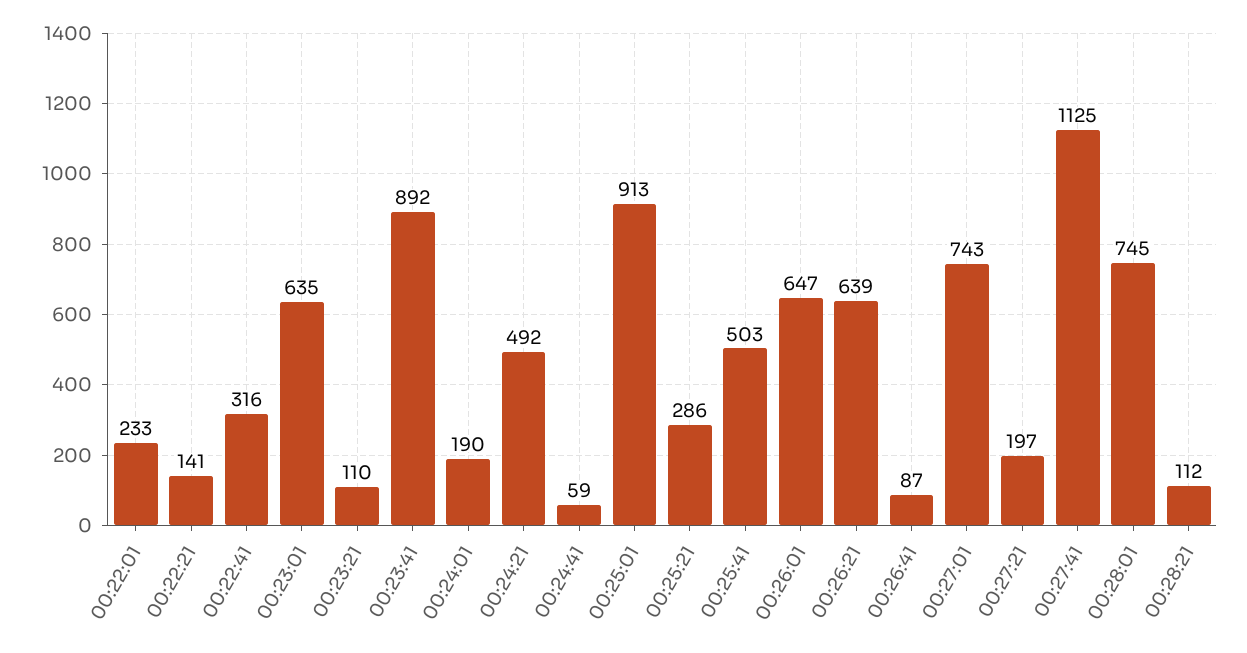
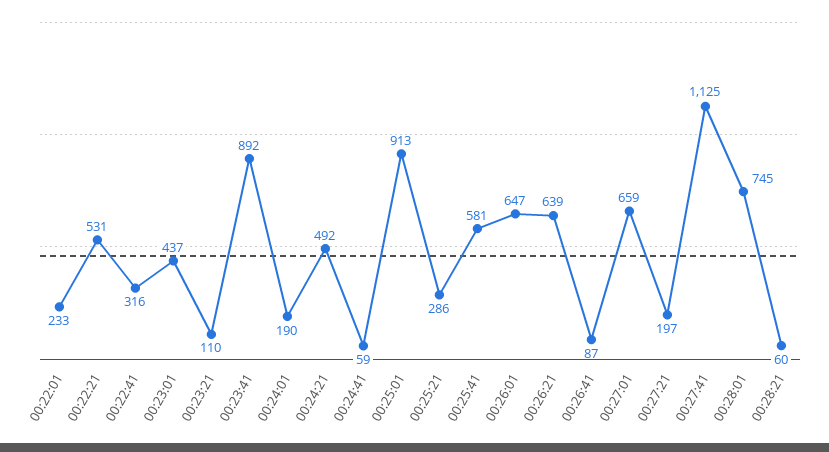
  {
    "00:22:01": 233,
-   "00:22:21": 141,
+   "00:22:21": 531,
    "00:22:41": 316,
-   "00:23:01": 635,
+   "00:23:01": 437,
    "00:23:21": 110,
    "00:23:41": 892,
    "00:24:01": 190,
    "00:24:21": 492,
    "00:24:41": 59,
    "00:25:01": 913,
    "00:25:21": 286,
-   "00:25:41": 503,
+   "00:25:41": 581,
    "00:26:01": 647,
    "00:26:21": 639,
    "00:26:41": 87,
-   "00:27:01": 743,
+   "00:27:01": 659,
    "00:27:21": 197,
    "00:27:41": 1125,
    "00:28:01": 745,
-   "00:28:21": 112
+   "00:28:21": 60
  }

